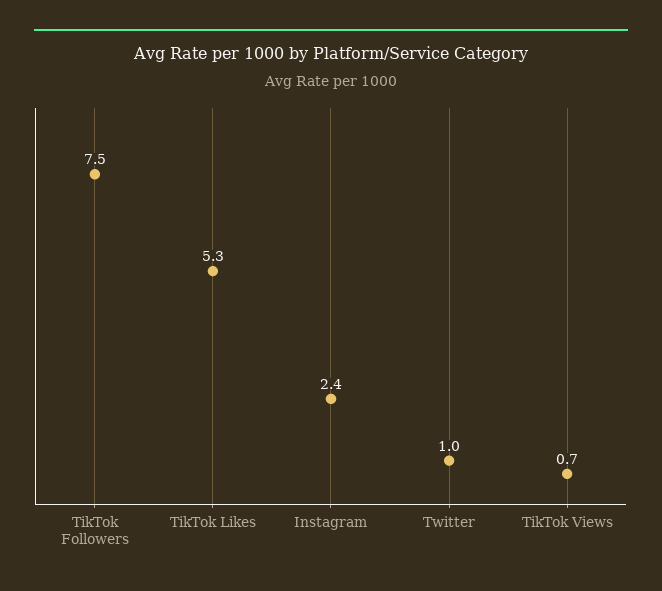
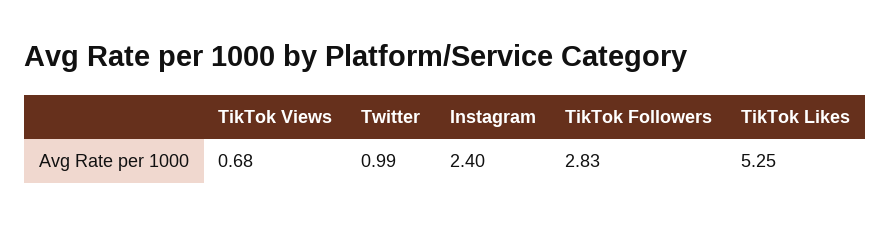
  {
-   "TikTok Followers": 7.5,
+   "TikTok Followers": 2.83,
    "TikTok Likes": 5.25,
    "Instagram": 2.4,
    "Twitter": 0.99,
    "TikTok Views": 0.68
  }

